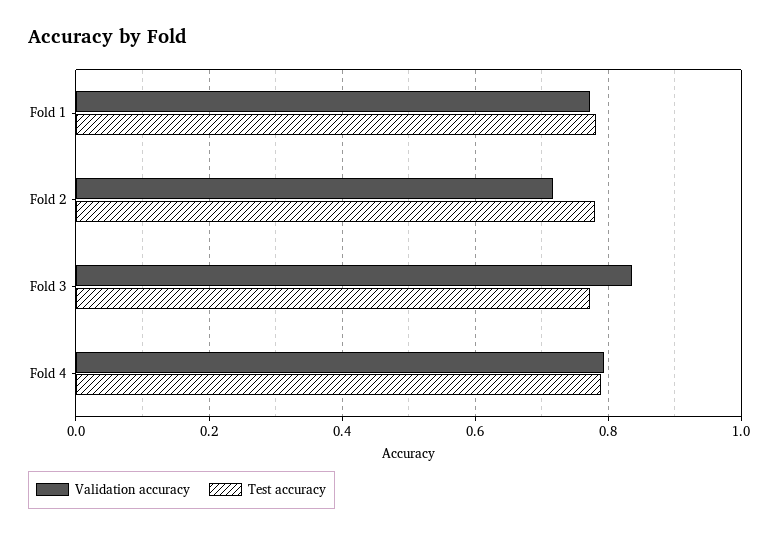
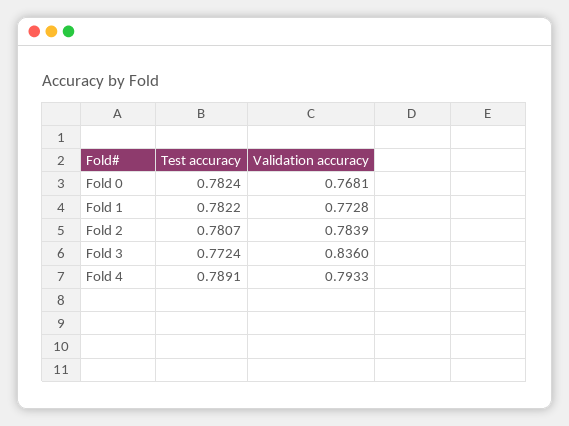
  {
    "Validation accuracy": {
      "Fold 1": 0.7728,
-     "Fold 2": 0.72,
+     "Fold 2": 0.7839,
      "Fold 3": 0.836,
-     "Fold 4": 0.7933
+     "Fold 4": 0.7933,
+     "Fold 0": 0.7681
    },
    "Test accuracy": {
      "Fold 1": 0.7822,
      "Fold 2": 0.7807,
      "Fold 3": 0.7724,
-     "Fold 4": 0.7891
+     "Fold 4": 0.7891,
+     "Fold 0": 0.7824
    }
  }

